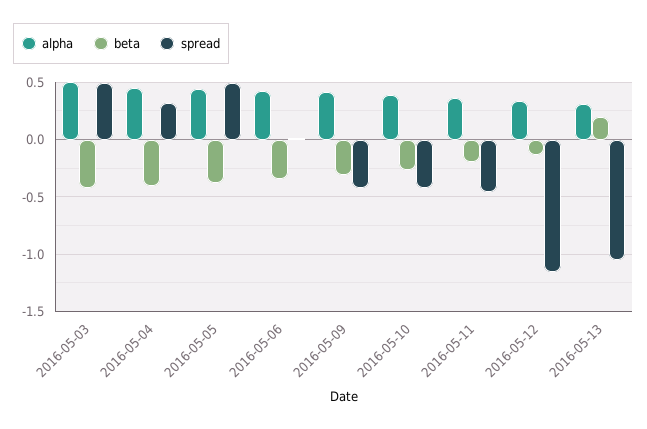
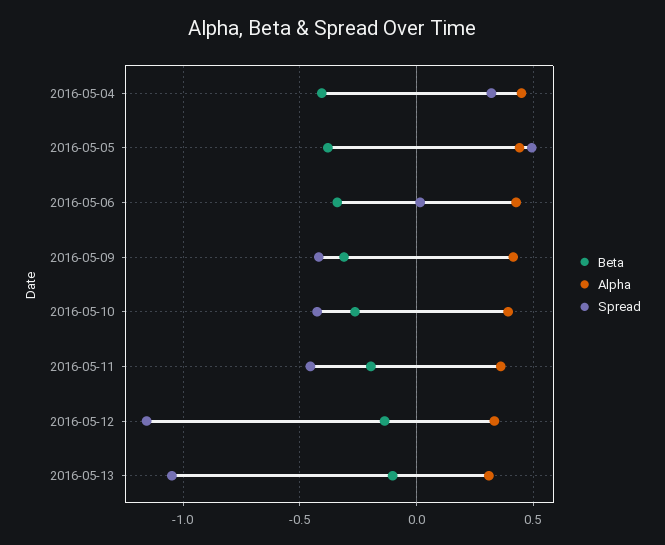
  {
    "alpha": {
-     "2016-05-03": 0.5,
      "2016-05-04": 0.45,
      "2016-05-05": 0.45,
      "2016-05-06": 0.45,
      "2016-05-09": 0.4,
      "2016-05-10": 0.4,
      "2016-05-11": 0.35,
      "2016-05-12": 0.35,
      "2016-05-13": 0.3
    },
    "beta": {
-     "2016-05-03": -0.4,
      "2016-05-04": -0.4,
      "2016-05-05": -0.4,
      "2016-05-06": -0.35,
      "2016-05-09": -0.3,
      "2016-05-10": -0.25,
      "2016-05-11": -0.2,
      "2016-05-12": -0.15,
-     "2016-05-13": 0.2
+     "2016-05-13": -0.1
    },
    "spread": {
-     "2016-05-03": 0.5,
      "2016-05-04": 0.3,
      "2016-05-05": 0.5,
      "2016-05-06": 0,
      "2016-05-09": -0.4,
      "2016-05-10": -0.45,
      "2016-05-11": -0.45,
      "2016-05-12": -1.15,
      "2016-05-13": -1.05
    }
  }

